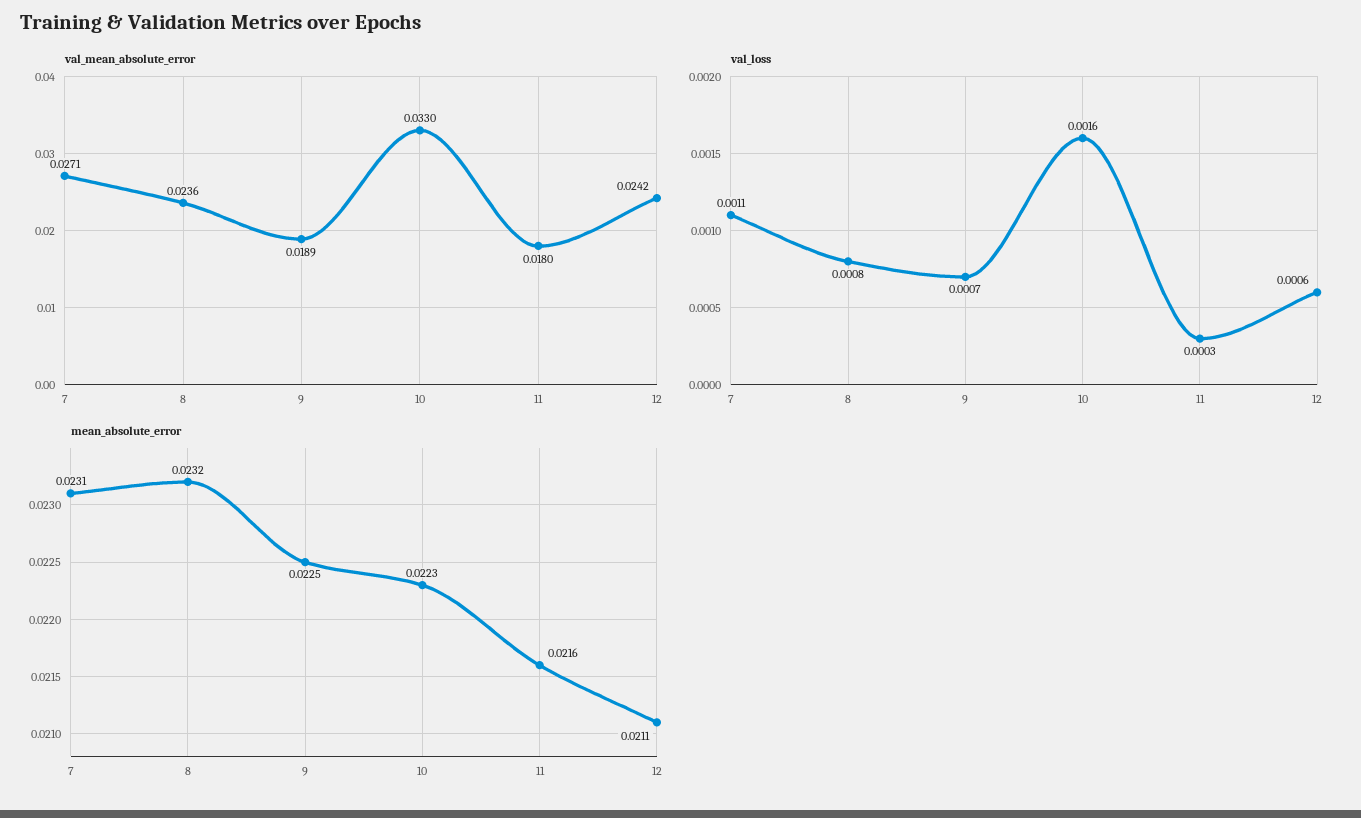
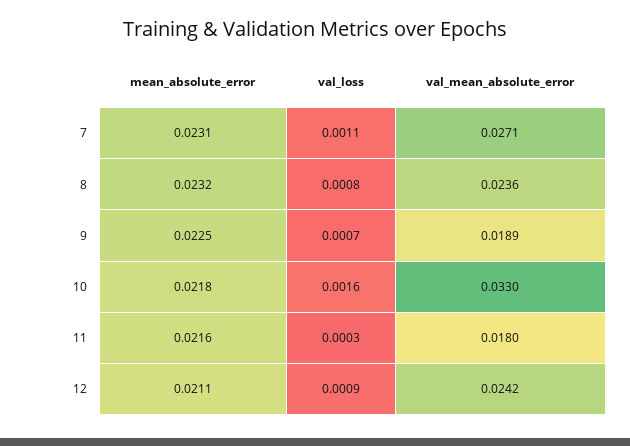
  {
    "val_mean_absolute_error": {
      "7": 0.0271,
      "8": 0.0236,
      "9": 0.0189,
      "10": 0.033,
      "11": 0.018,
      "12": 0.0242
    },
    "val_loss": {
      "7": 0.0011,
      "8": 0.0008,
      "9": 0.0007,
      "10": 0.0016,
      "11": 0.0003,
-     "12": 0.0006
+     "12": 0.0009
    },
    "mean_absolute_error": {
      "7": 0.0231,
      "8": 0.0232,
      "9": 0.0225,
-     "10": 0.0223,
+     "10": 0.0218,
      "11": 0.0216,
      "12": 0.0211
    }
  }

